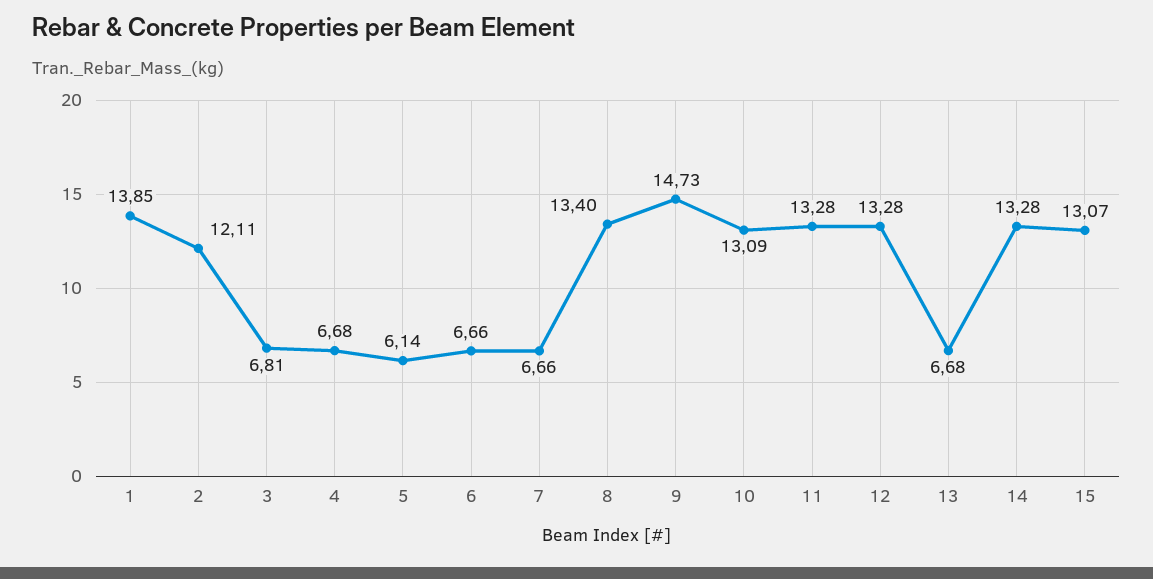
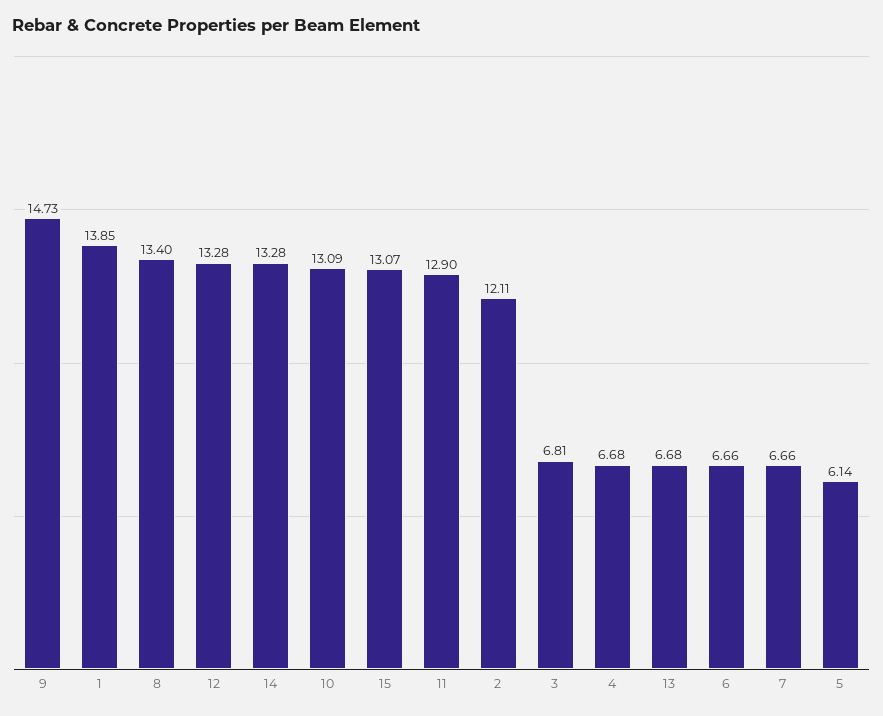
  {
    "1": 13.85,
    "2": 12.11,
    "3": 6.81,
    "4": 6.68,
    "5": 6.14,
    "6": 6.66,
    "7": 6.66,
    "8": 13.4,
    "9": 14.73,
    "10": 13.09,
-   "11": 13.28,
+   "11": 12.9,
    "12": 13.28,
    "13": 6.68,
    "14": 13.28,
    "15": 13.07
  }

